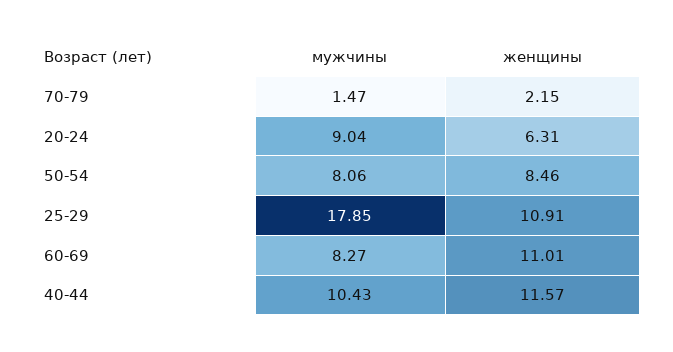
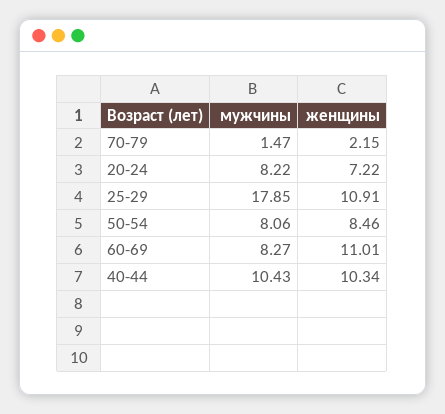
  {
    "мужчины": {
      "70-79": 1.47,
-     "20-24": 9.04,
+     "20-24": 8.22,
      "50-54": 8.06,
      "25-29": 17.85,
      "60-69": 8.27,
      "40-44": 10.43
    },
    "женщины": {
      "70-79": 2.15,
-     "20-24": 6.31,
+     "20-24": 7.22,
      "50-54": 8.46,
      "25-29": 10.91,
      "60-69": 11.01,
-     "40-44": 11.57
+     "40-44": 10.34
    }
  }

